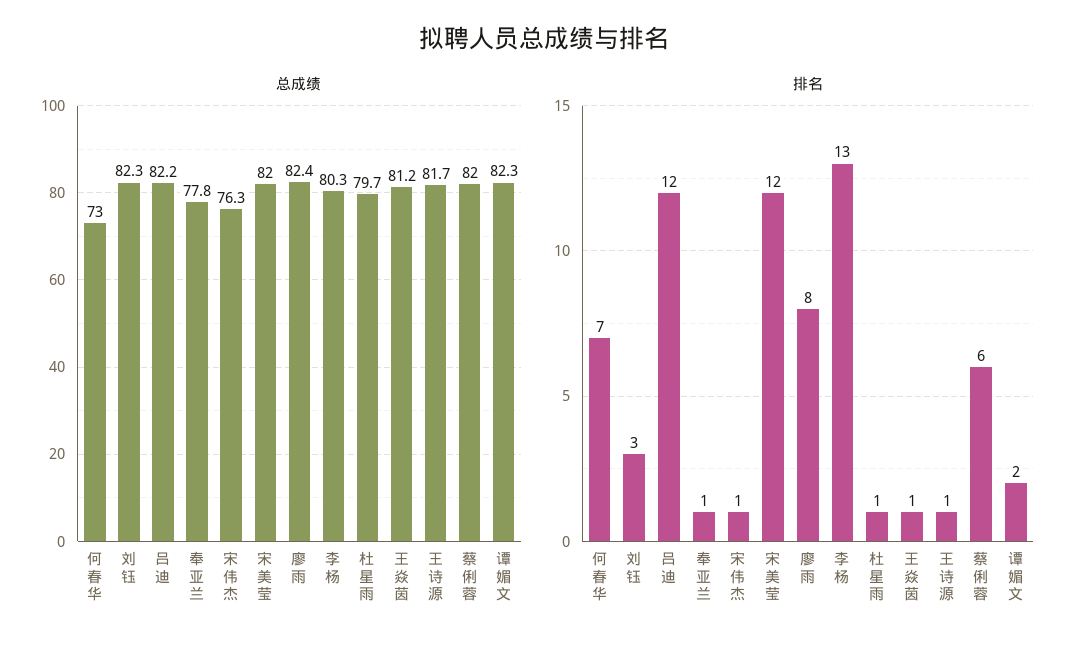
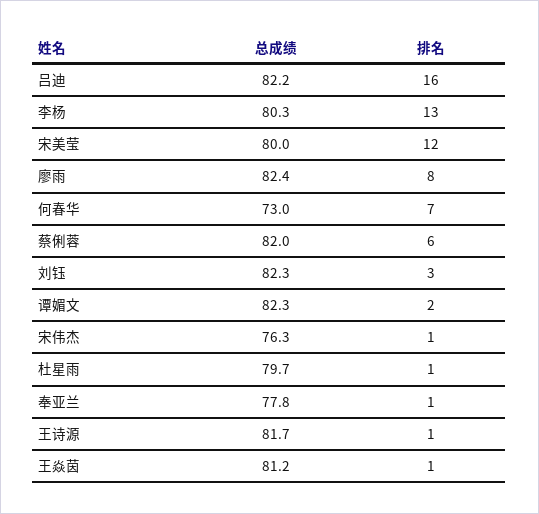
  {
    "总成绩": {
      "何春华": 73,
      "刘钰": 82.3,
      "吕迪": 82.2,
      "奉亚兰": 77.8,
      "宋伟杰": 76.3,
-     "宋美莹": 82,
+     "宋美莹": 80,
      "廖雨": 82.4,
      "李杨": 80.3,
      "杜星雨": 79.7,
      "王焱茵": 81.2,
      "王诗源": 81.7,
      "蔡俐蓉": 82,
      "谭媚文": 82.3
    },
    "排名": {
      "何春华": 7,
      "刘钰": 3,
-     "吕迪": 12,
+     "吕迪": 16,
      "奉亚兰": 1,
      "宋伟杰": 1,
      "宋美莹": 12,
      "廖雨": 8,
      "李杨": 13,
      "杜星雨": 1,
      "王焱茵": 1,
      "王诗源": 1,
      "蔡俐蓉": 6,
      "谭媚文": 2
    }
  }

